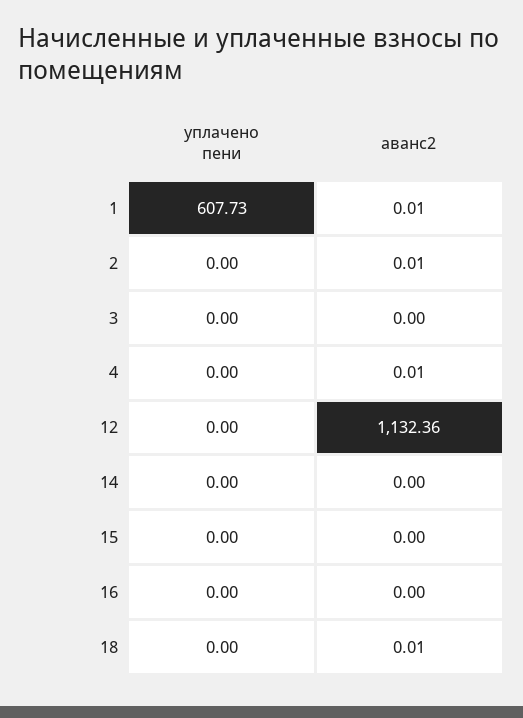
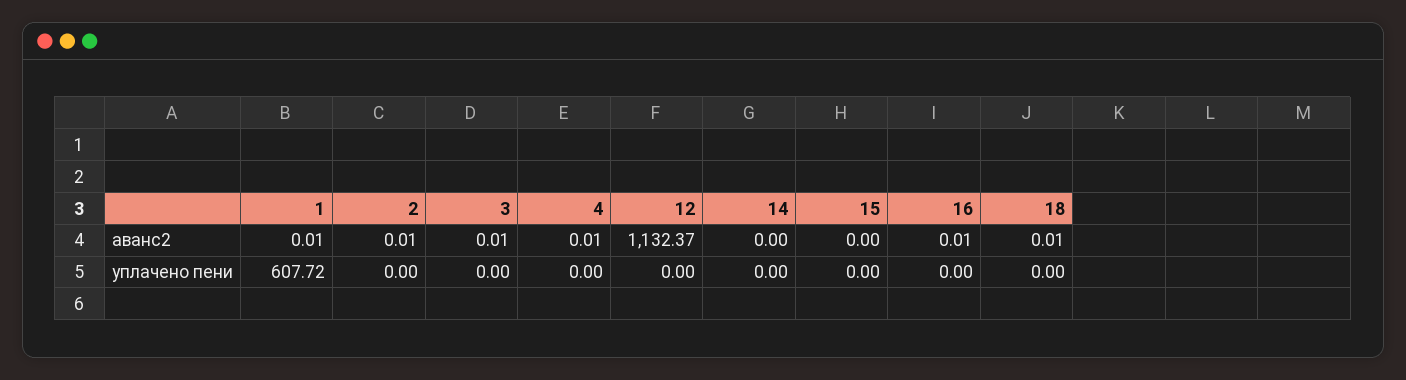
  {
    "уплачено пени": {
-     "1": 607.73,
+     "1": 607.72,
      "2": 0,
      "3": 0,
      "4": 0,
      "12": 0,
      "14": 0,
      "15": 0,
      "16": 0,
      "18": 0
    },
    "аванс2": {
      "1": 0.01,
      "2": 0.01,
-     "3": 0,
+     "3": 0.01,
      "4": 0.01,
-     "12": 1132.36,
+     "12": 1132.37,
      "14": 0,
      "15": 0,
-     "16": 0,
+     "16": 0.01,
      "18": 0.01
    }
  }

